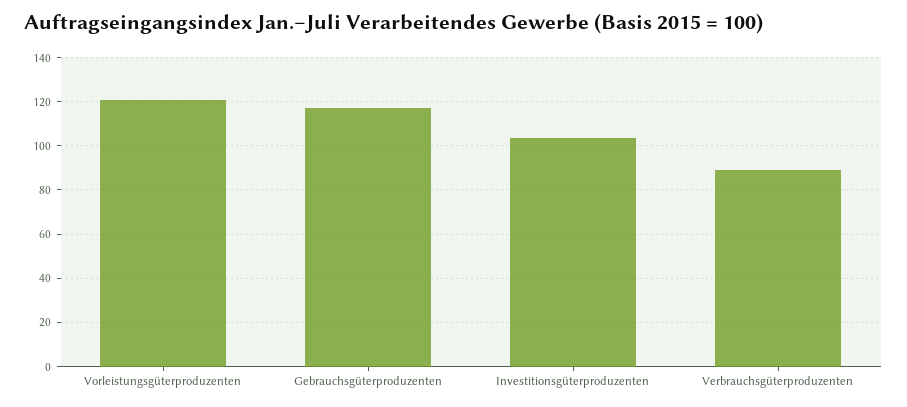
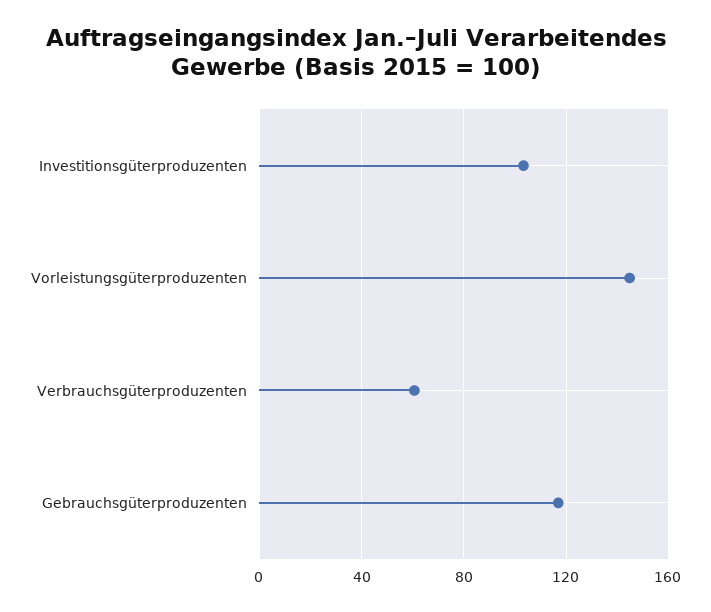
  {
-   "Vorleistungsgüterproduzenten": 120,
+   "Vorleistungsgüterproduzenten": 145,
    "Gebrauchsgüterproduzenten": 115,
    "Investitionsgüterproduzenten": 105,
-   "Verbrauchsgüterproduzenten": 90
+   "Verbrauchsgüterproduzenten": 60
  }

